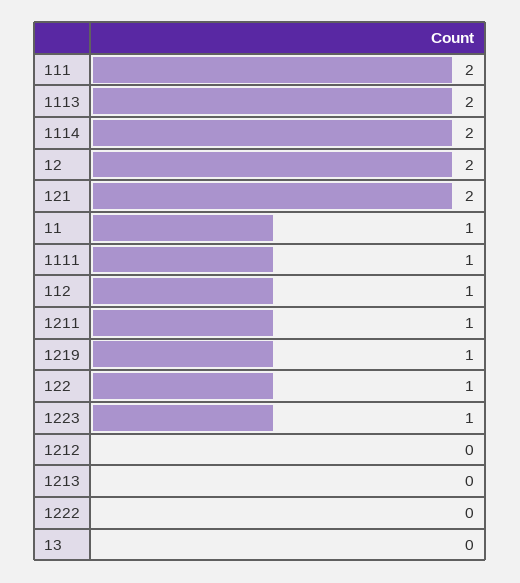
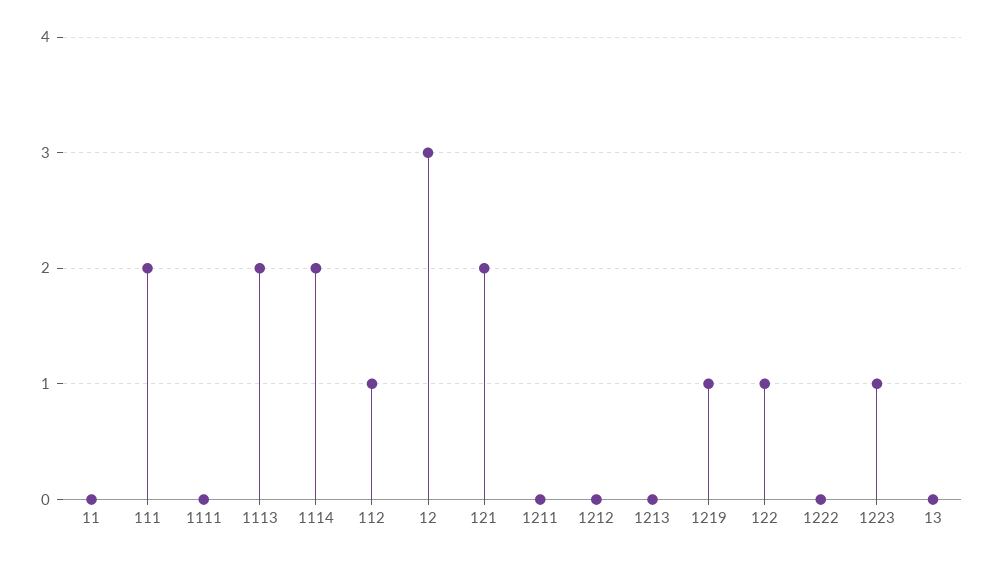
  {
    "111": 2,
    "1113": 2,
    "1114": 2,
-   "12": 2,
+   "12": 3,
    "121": 2,
-   "11": 1,
+   "11": 0,
-   "1111": 1,
+   "1111": 0,
    "112": 1,
-   "1211": 1,
+   "1211": 0,
    "1219": 1,
    "122": 1,
    "1223": 1,
    "1212": 0,
    "1213": 0,
    "1222": 0,
    "13": 0
  }

